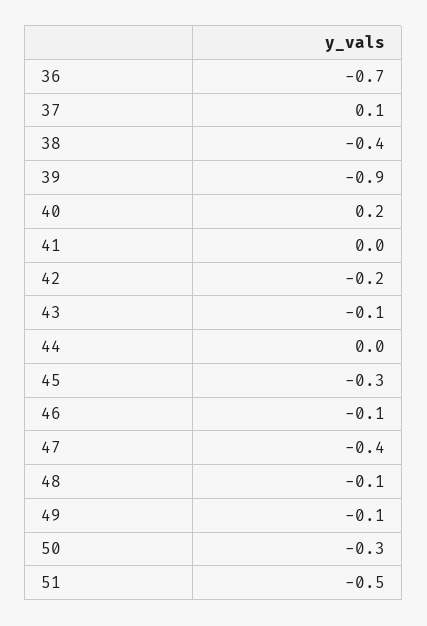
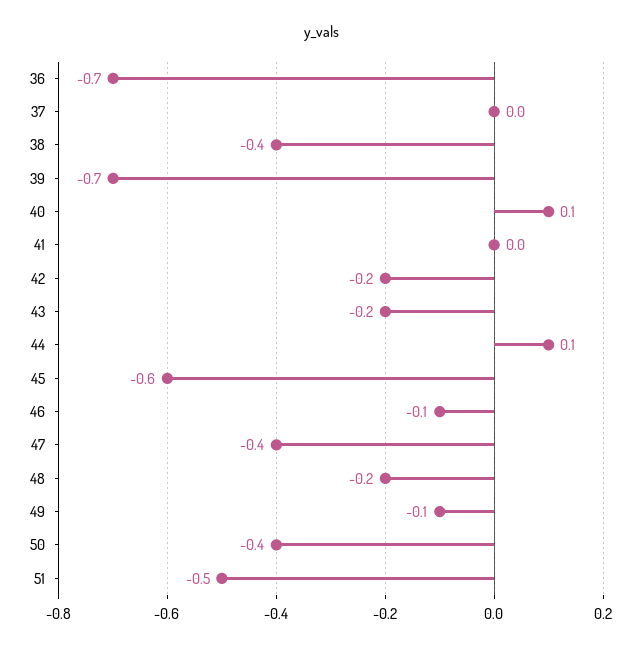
  {
    "36": -0.7,
-   "37": 0.1,
+   "37": 0,
    "38": -0.4,
-   "39": -0.9,
+   "39": -0.7,
-   "40": 0.2,
+   "40": 0.1,
    "41": 0,
    "42": -0.2,
-   "43": -0.1,
+   "43": -0.2,
-   "44": 0,
+   "44": 0.1,
-   "45": -0.3,
+   "45": -0.6,
    "46": -0.1,
    "47": -0.4,
-   "48": -0.1,
+   "48": -0.2,
    "49": -0.1,
-   "50": -0.3,
+   "50": -0.4,
    "51": -0.5
  }

